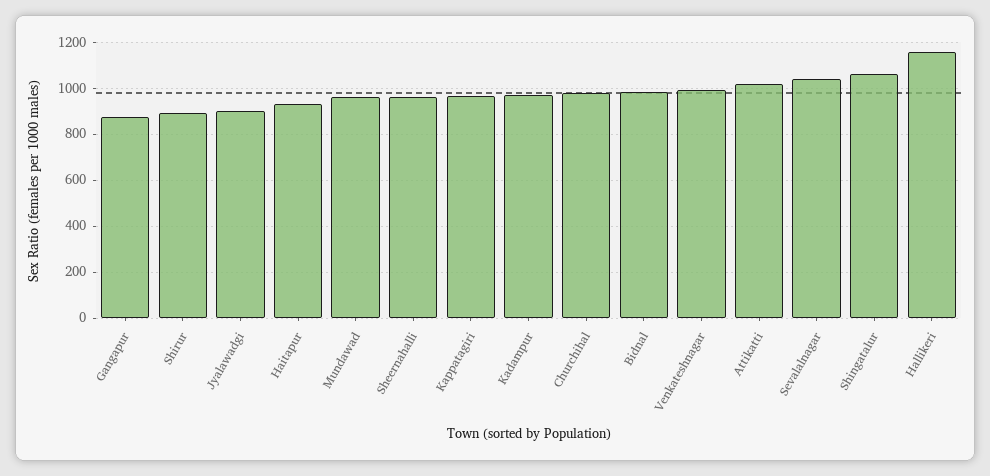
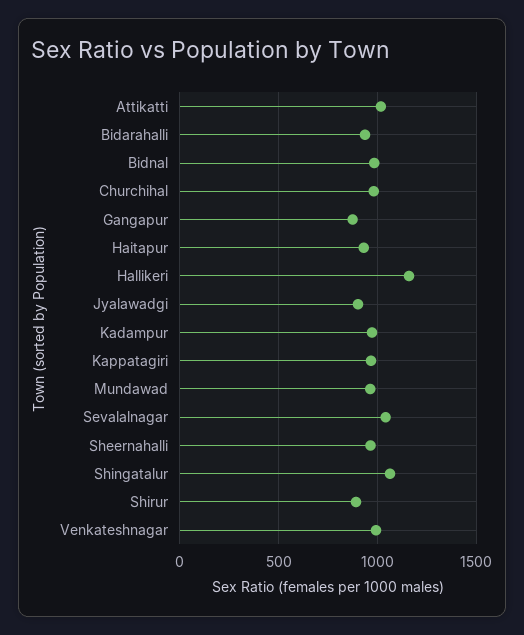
  {
    "Gangapur": 850,
    "Shirur": 900,
    "Jyalawadgi": 900,
    "Haitapur": 950,
    "Mundawad": 950,
    "Sheernahalli": 950,
    "Kappatagiri": 950,
    "Kadampur": 950,
    "Churchihal": 1000,
    "Bidnal": 1000,
    "Venkateshnagar": 1000,
    "Attikatti": 1000,
    "Sevalalnagar": 1050,
    "Shingatalur": 1050,
-   "Hallikeri": 1150
+   "Hallikeri": 1150,
+   "Bidarahalli": 950
  }

